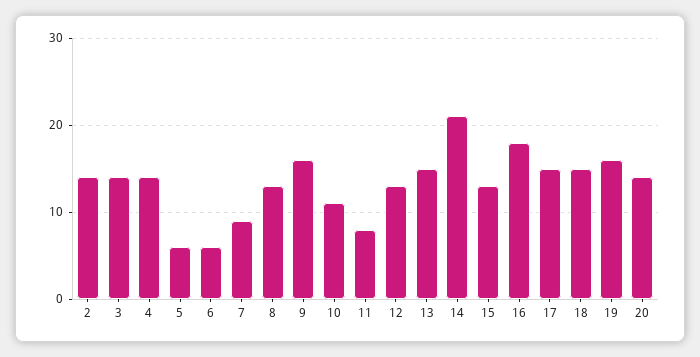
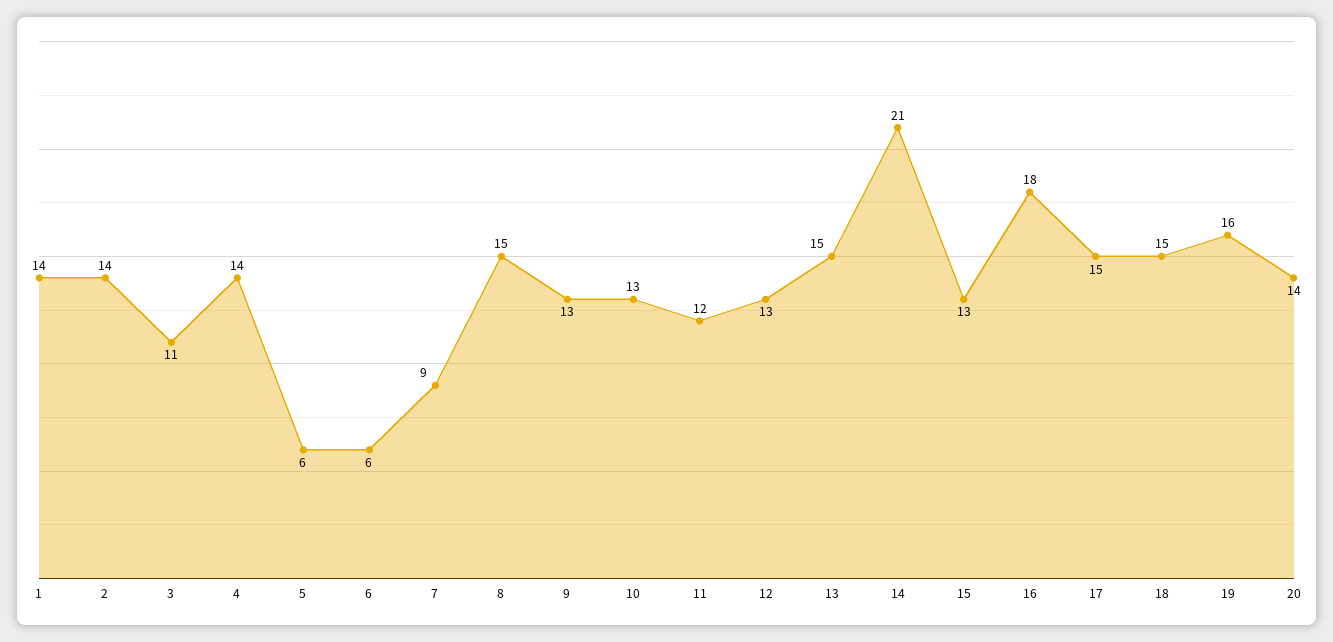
  {
    "2": 14,
-   "3": 14,
+   "3": 11,
    "4": 14,
    "5": 6,
    "6": 6,
    "7": 9,
-   "8": 13,
+   "8": 15,
-   "9": 16,
+   "9": 13,
-   "10": 11,
+   "10": 13,
-   "11": 8,
+   "11": 12,
    "12": 13,
    "13": 15,
    "14": 21,
    "15": 13,
    "16": 18,
    "17": 15,
    "18": 15,
    "19": 16,
-   "20": 14
+   "20": 14,
+   "1": 14
  }

